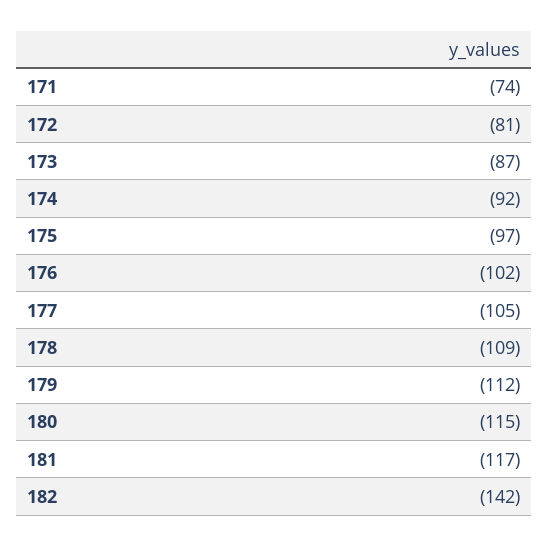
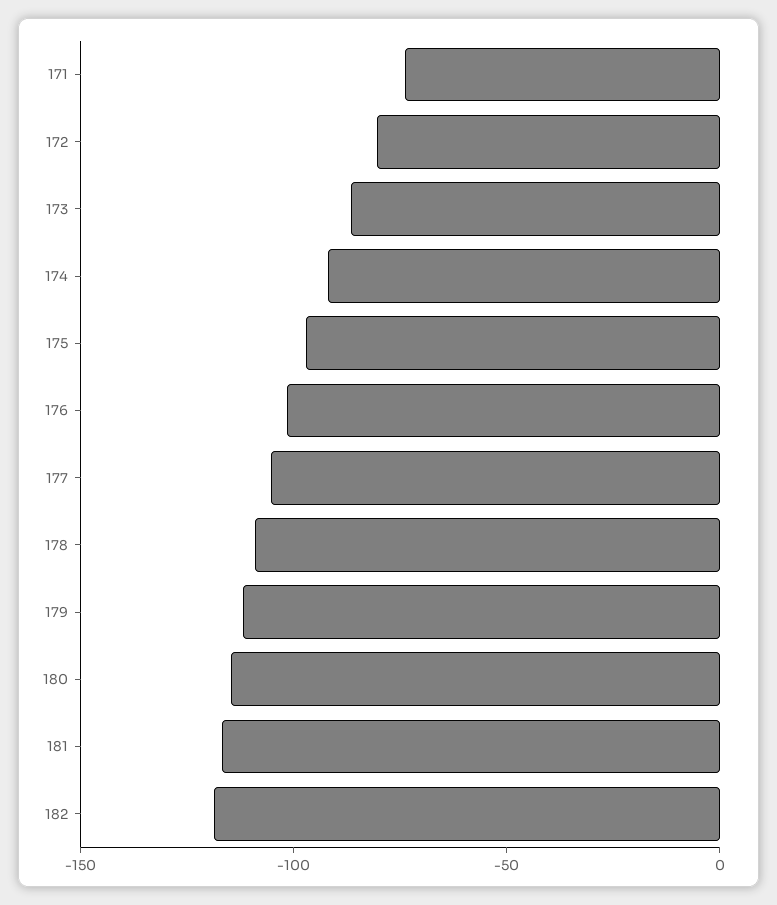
  {
    "171": -74,
    "172": -81,
    "173": -87,
    "174": -92,
    "175": -97,
    "176": -102,
    "177": -105,
    "178": -109,
    "179": -112,
    "180": -115,
    "181": -117,
-   "182": -142
+   "182": -120
  }

